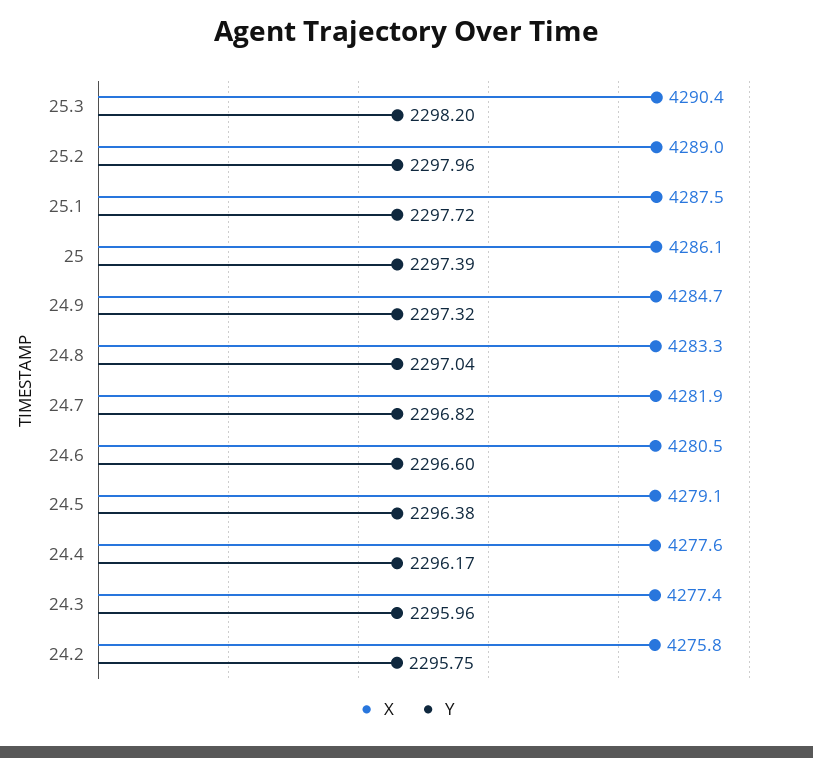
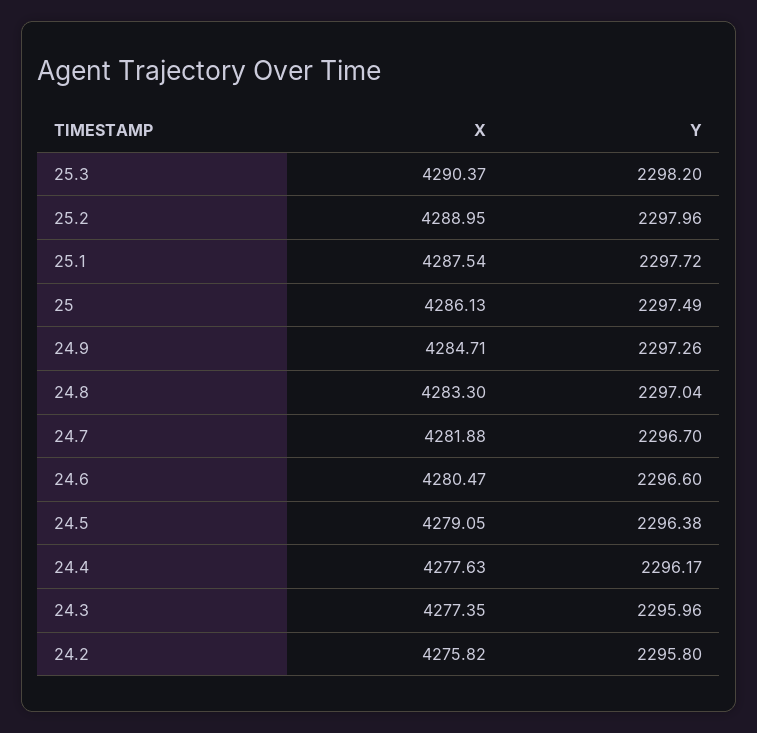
  {
    "X": {
      "25.3": 4290.37,
      "25.2": 4288.95,
      "25.1": 4287.54,
      "25": 4286.13,
      "24.9": 4284.71,
      "24.8": 4283.3,
      "24.7": 4281.88,
      "24.6": 4280.47,
      "24.5": 4279.05,
      "24.4": 4277.63,
      "24.3": 4277.35,
      "24.2": 4275.82
    },
    "Y": {
      "25.3": 2298.2,
      "25.2": 2297.96,
      "25.1": 2297.72,
-     "25": 2297.39,
+     "25": 2297.49,
-     "24.9": 2297.32,
+     "24.9": 2297.26,
      "24.8": 2297.04,
-     "24.7": 2296.82,
+     "24.7": 2296.7,
      "24.6": 2296.6,
      "24.5": 2296.38,
      "24.4": 2296.17,
      "24.3": 2295.96,
-     "24.2": 2295.75
+     "24.2": 2295.8
    }
  }

